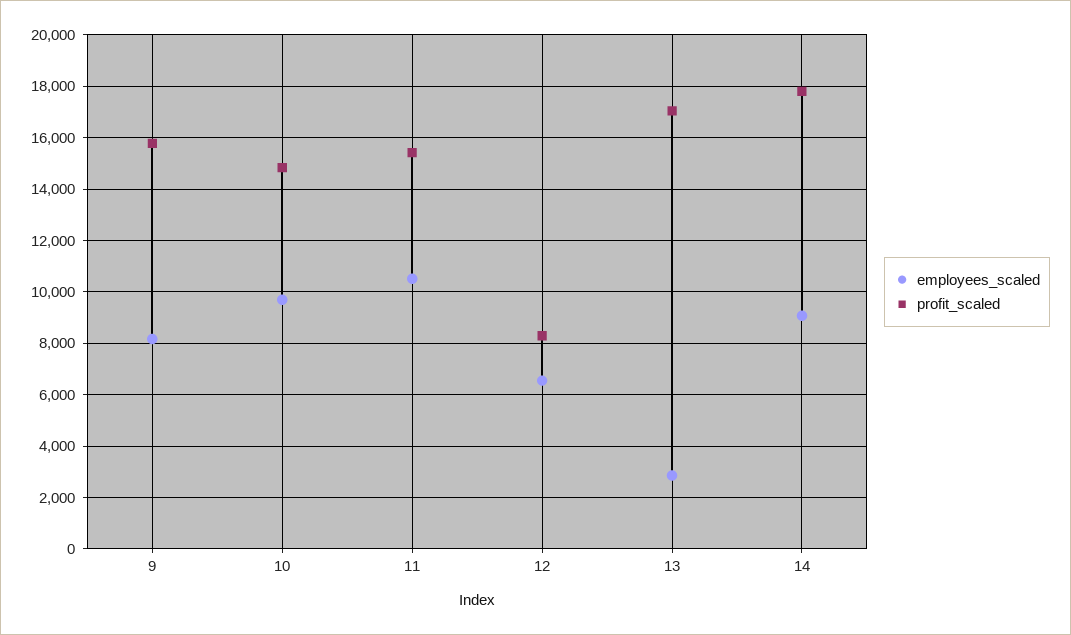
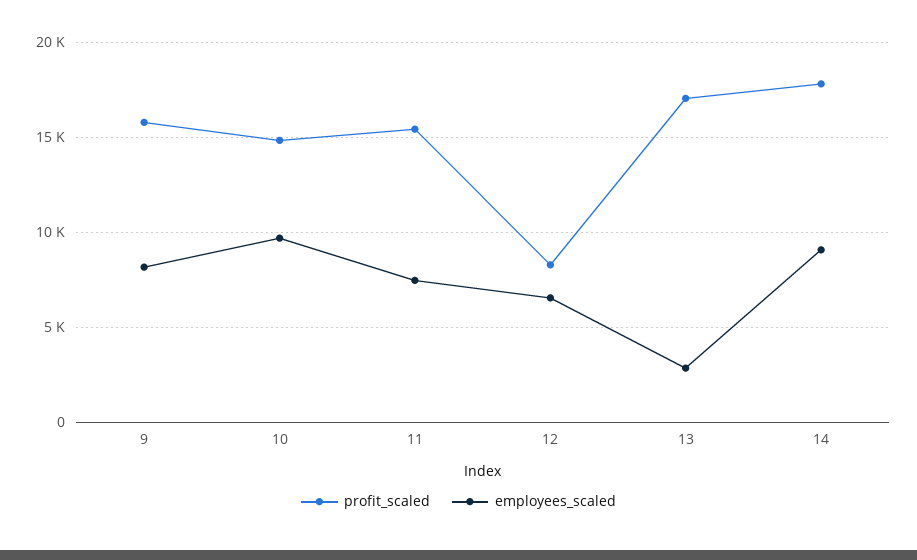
  {
    "employees_scaled": {
      "9": 8250,
      "10": 9750,
-     "11": 10500,
+     "11": 7500,
      "12": 6500,
      "13": 2750,
      "14": 9000
    },
    "profit_scaled": {
      "9": 15750,
      "10": 14750,
      "11": 15500,
      "12": 8250,
      "13": 17000,
      "14": 17750
    }
  }

